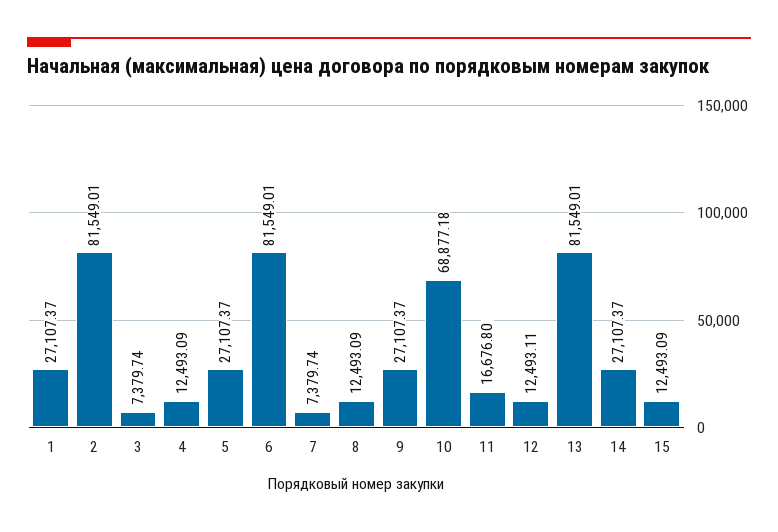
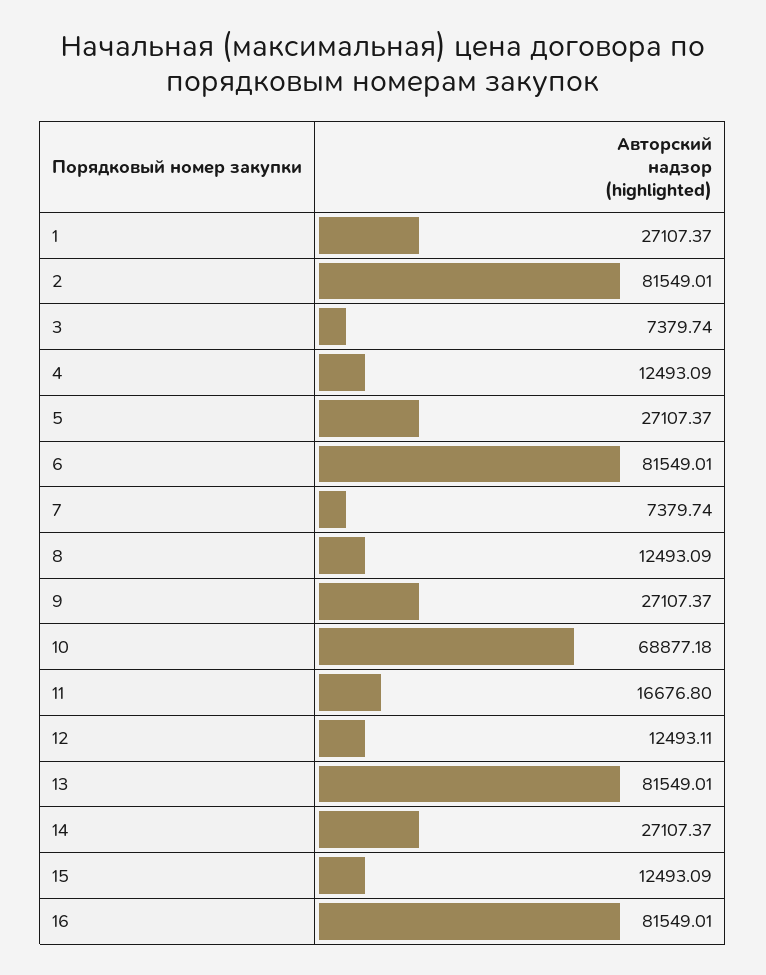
  {
    "1": 27107.37,
    "2": 81549.01,
    "3": 7379.74,
    "4": 12493.09,
    "5": 27107.37,
    "6": 81549.01,
    "7": 7379.74,
    "8": 12493.09,
    "9": 27107.37,
    "10": 68877.18,
    "11": 16676.8,
    "12": 12493.11,
    "13": 81549.01,
    "14": 27107.37,
-   "15": 12493.09
+   "15": 12493.09,
+   "16": 81549.01
  }

